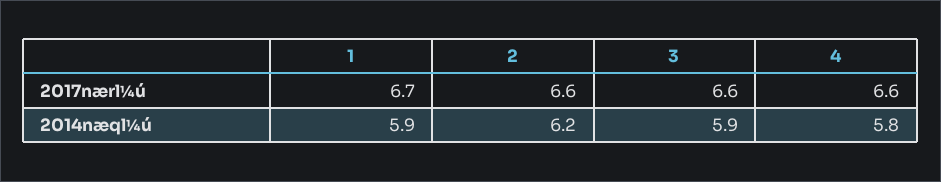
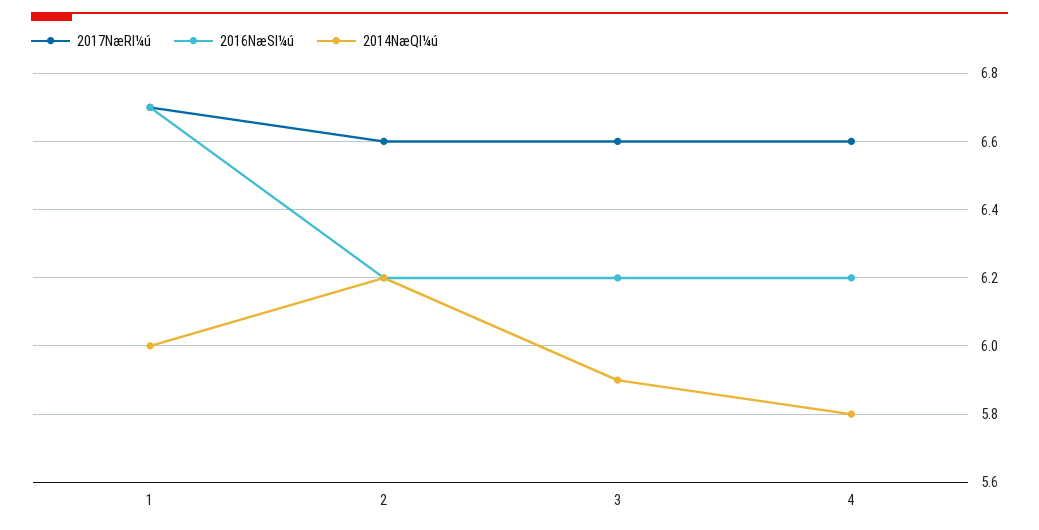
  {
    "2017nærl¼ú": {
      "1": 6.7,
      "2": 6.6,
      "3": 6.6,
      "4": 6.6
    },
    "2014næql¼ú": {
-     "1": 5.9,
+     "1": 6,
      "2": 6.2,
      "3": 5.9,
      "4": 5.8
-   }
+   },
+   "2016NæSl¼ú": {
+     "1": 6.7,
+     "2": 6.2,
+     "3": 6.2,
+     "4": 6.2
+   }
  }

